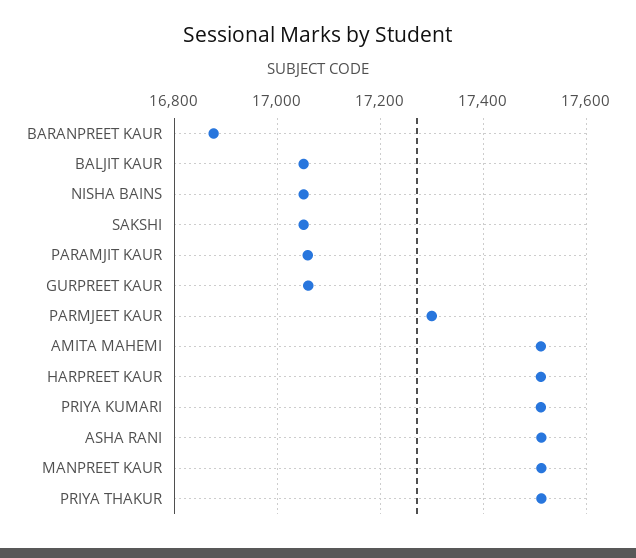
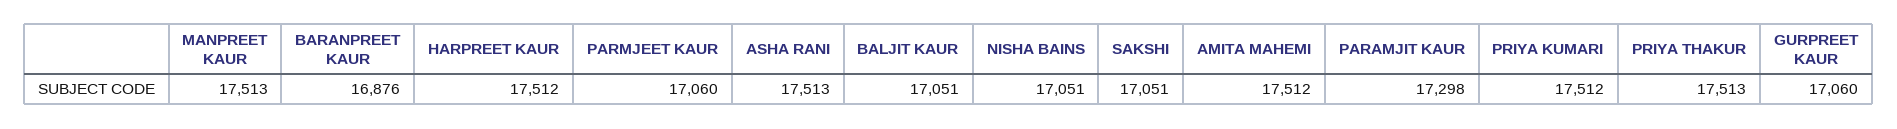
  {
    "BARANPREET KAUR": 16876,
    "BALJIT KAUR": 17051,
    "NISHA BAINS": 17051,
    "SAKSHI": 17051,
-   "PARAMJIT KAUR": 17060,
+   "PARAMJIT KAUR": 17298,
    "GURPREET KAUR": 17060,
-   "PARMJEET KAUR": 17300,
+   "PARMJEET KAUR": 17060,
    "AMITA MAHEMI": 17512,
    "HARPREET KAUR": 17512,
    "PRIYA KUMARI": 17512,
    "ASHA RANI": 17513,
    "MANPREET KAUR": 17513,
    "PRIYA THAKUR": 17513
  }

